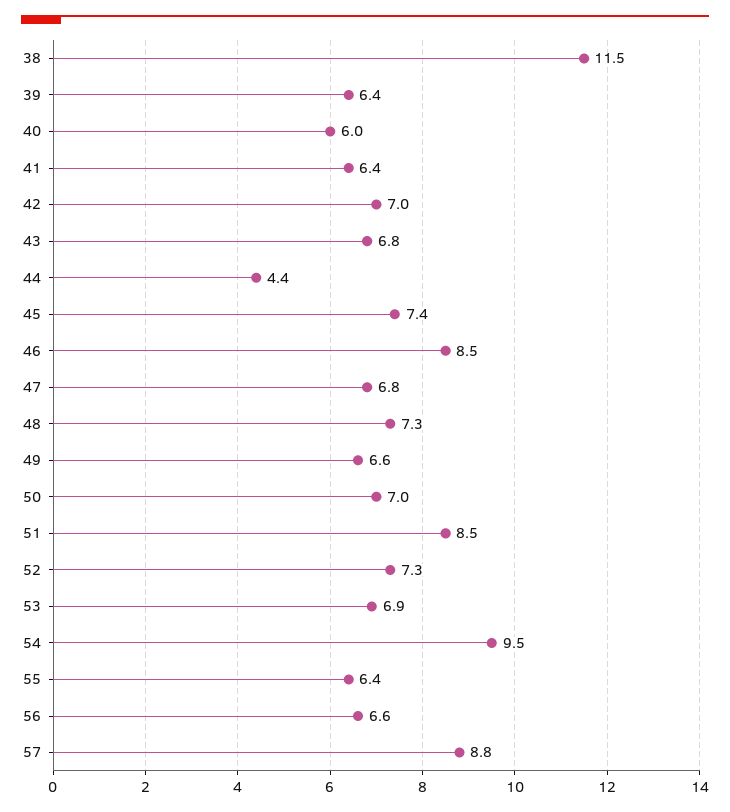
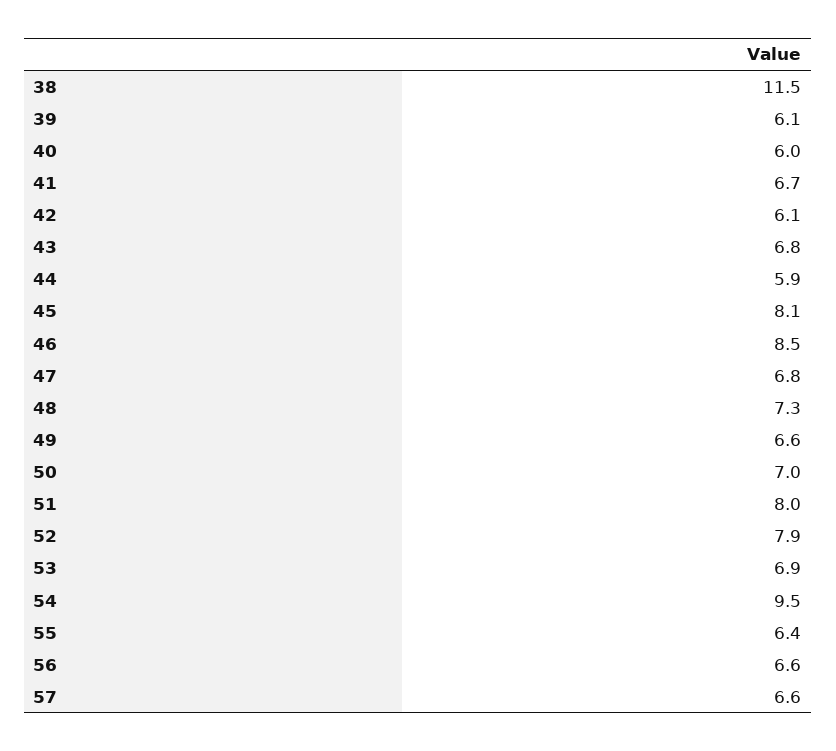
  {
    "38": 11.5,
-   "39": 6.4,
+   "39": 6.1,
    "40": 6,
-   "41": 6.4,
+   "41": 6.7,
-   "42": 7,
+   "42": 6.1,
    "43": 6.8,
-   "44": 4.4,
+   "44": 5.9,
-   "45": 7.4,
+   "45": 8.1,
    "46": 8.5,
    "47": 6.8,
    "48": 7.3,
    "49": 6.6,
    "50": 7,
-   "51": 8.5,
+   "51": 8,
-   "52": 7.3,
+   "52": 7.9,
    "53": 6.9,
    "54": 9.5,
    "55": 6.4,
    "56": 6.6,
-   "57": 8.8
+   "57": 6.6
  }

